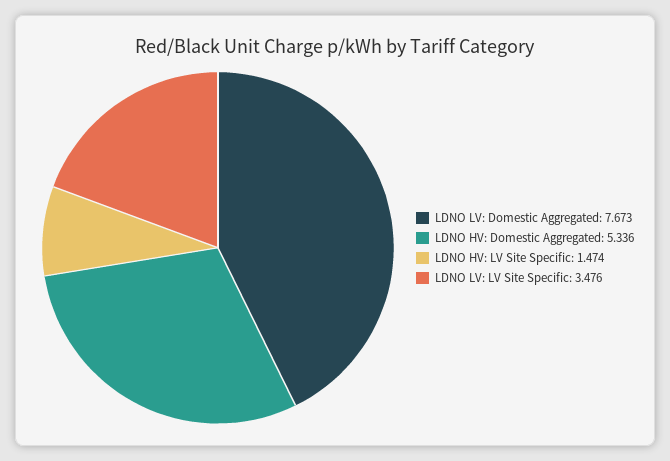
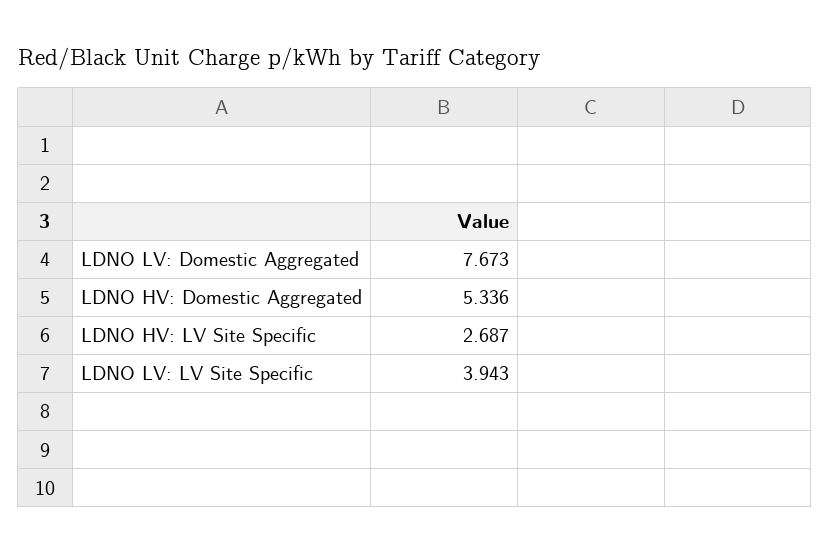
  {
    "LDNO LV: Domestic Aggregated": 7.673,
    "LDNO HV: Domestic Aggregated": 5.336,
-   "LDNO HV: LV Site Specific": 1.474,
+   "LDNO HV: LV Site Specific": 2.687,
-   "LDNO LV: LV Site Specific": 3.476
+   "LDNO LV: LV Site Specific": 3.943
  }

